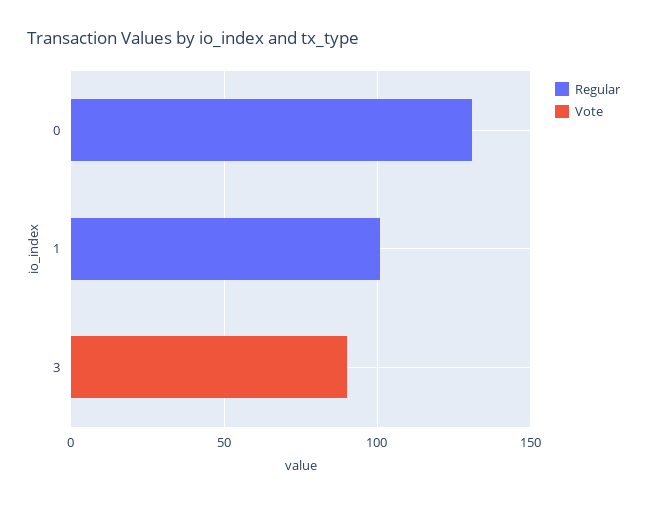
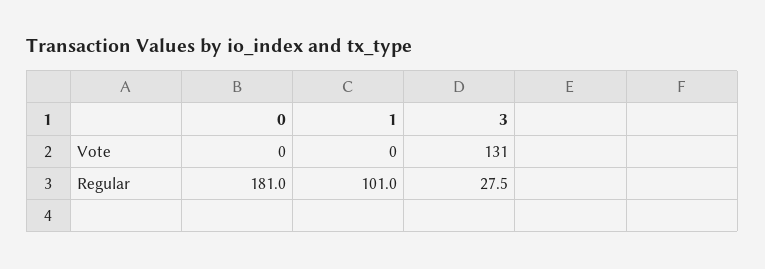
  {
    "Regular": {
-     "0": 130,
+     "0": 181,
      "1": 101,
-     "3": 0
+     "3": 27.5
    },
    "Vote": {
      "0": 0,
      "1": 0,
-     "3": 90
+     "3": 131
    }
  }

